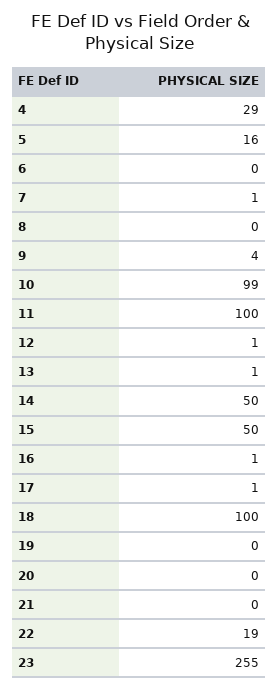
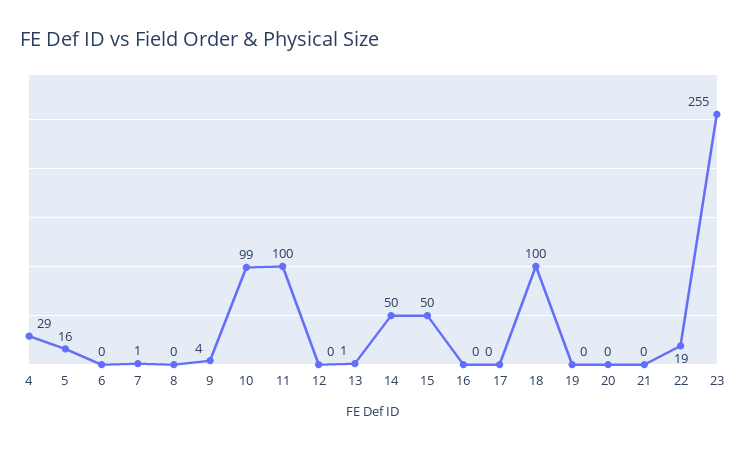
  {
    "4": 29,
    "5": 16,
    "6": 0,
    "7": 1,
    "8": 0,
    "9": 4,
    "10": 99,
    "11": 100,
-   "12": 1,
+   "12": 0,
    "13": 1,
    "14": 50,
    "15": 50,
-   "16": 1,
+   "16": 0,
-   "17": 1,
+   "17": 0,
    "18": 100,
    "19": 0,
    "20": 0,
    "21": 0,
    "22": 19,
    "23": 255
  }

